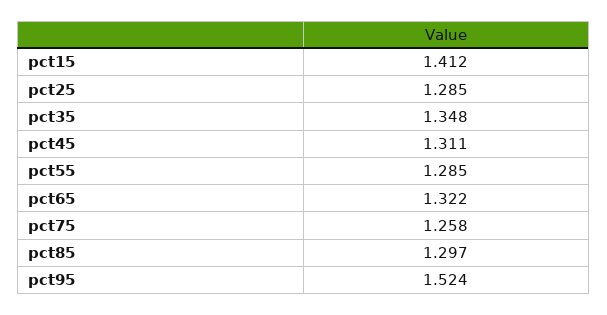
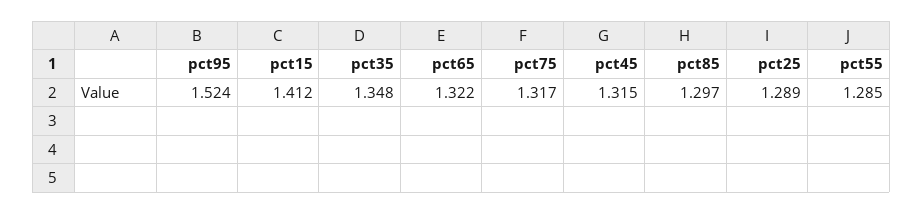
  {
    "pct15": 1.412,
-   "pct25": 1.285,
+   "pct25": 1.289,
    "pct35": 1.348,
-   "pct45": 1.311,
+   "pct45": 1.315,
    "pct55": 1.285,
    "pct65": 1.322,
-   "pct75": 1.258,
+   "pct75": 1.317,
    "pct85": 1.297,
    "pct95": 1.524
  }

